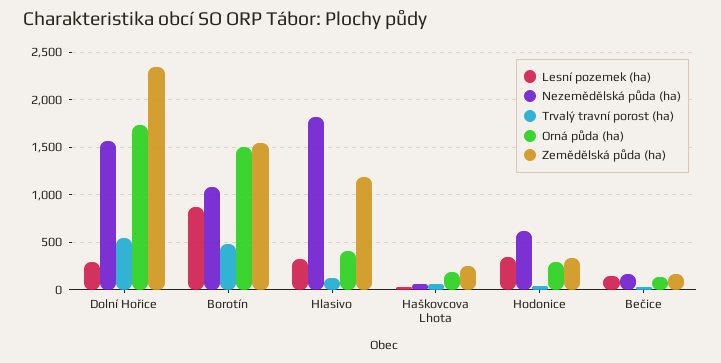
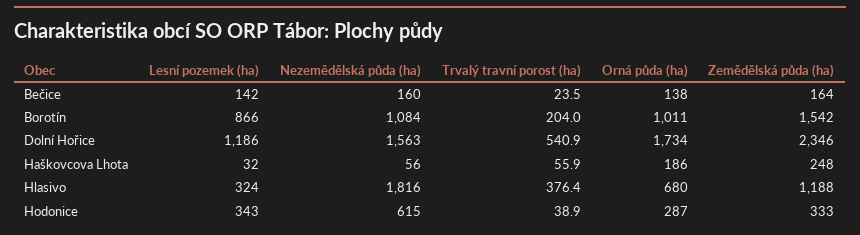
  {
    "Lesní pozemek (ha)": {
-     "Dolní Hořice": 300,
+     "Dolní Hořice": 1186,
      "Borotín": 866,
      "Hlasivo": 324,
      "Haškovcova Lhota": 32,
      "Hodonice": 343,
      "Bečice": 142
    },
    "Nezemědělská půda (ha)": {
      "Dolní Hořice": 1563,
      "Borotín": 1084,
      "Hlasivo": 1816,
      "Haškovcova Lhota": 56,
      "Hodonice": 615,
      "Bečice": 160
    },
    "Trvalý travní porost (ha)": {
      "Dolní Hořice": 540.9,
-     "Borotín": 500,
+     "Borotín": 204,
-     "Hlasivo": 100,
+     "Hlasivo": 376.4,
      "Haškovcova Lhota": 55.9,
      "Hodonice": 38.9,
      "Bečice": 23.5
    },
    "Orná půda (ha)": {
      "Dolní Hořice": 1734,
-     "Borotín": 1500,
+     "Borotín": 1011,
-     "Hlasivo": 400,
+     "Hlasivo": 680,
      "Haškovcova Lhota": 186,
      "Hodonice": 287,
      "Bečice": 138
    },
    "Zemědělská půda (ha)": {
      "Dolní Hořice": 2346,
      "Borotín": 1542,
      "Hlasivo": 1188,
      "Haškovcova Lhota": 248,
      "Hodonice": 333,
      "Bečice": 164
    }
  }

